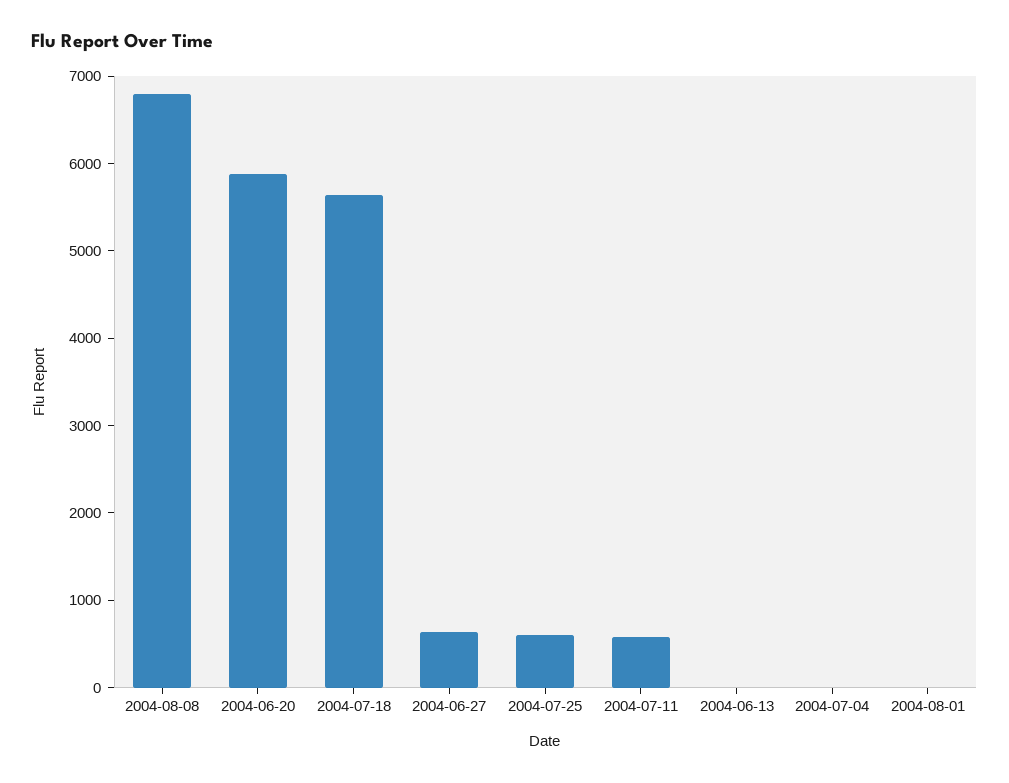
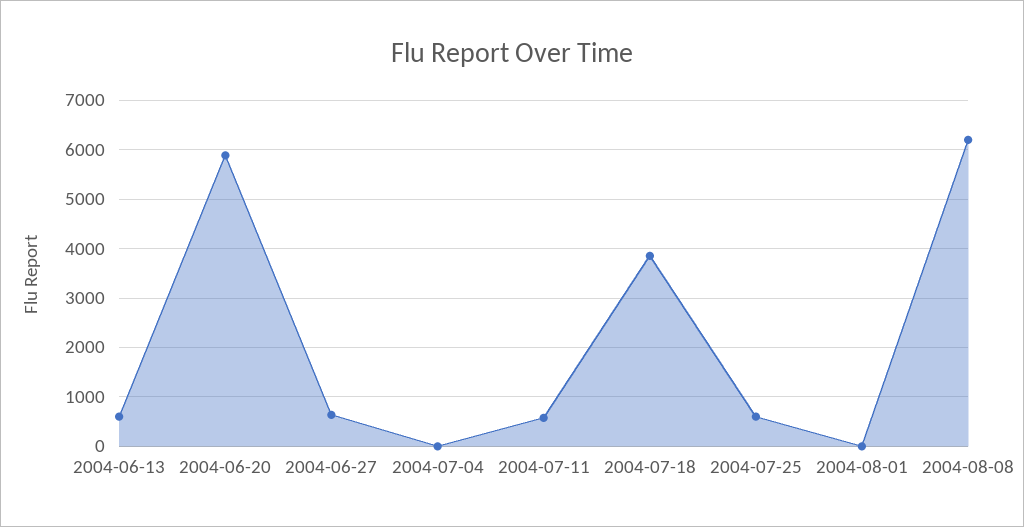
  {
-   "2004-08-08": 6800,
+   "2004-08-08": 6200,
    "2004-06-20": 5800,
-   "2004-07-18": 5600,
+   "2004-07-18": 3800,
    "2004-06-27": 600,
    "2004-07-25": 600,
    "2004-07-11": 600,
-   "2004-06-13": 0,
+   "2004-06-13": 600,
    "2004-07-04": 0,
    "2004-08-01": 0
  }

